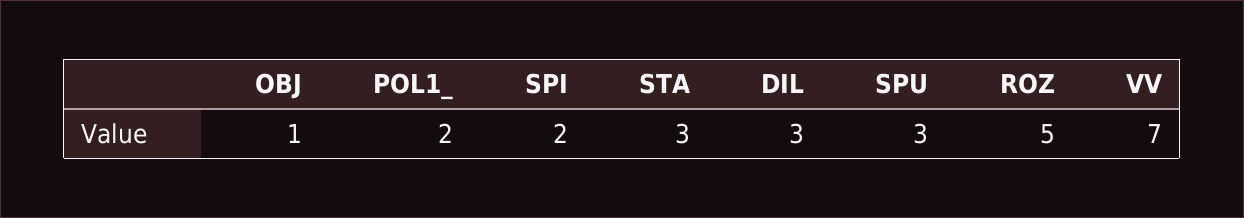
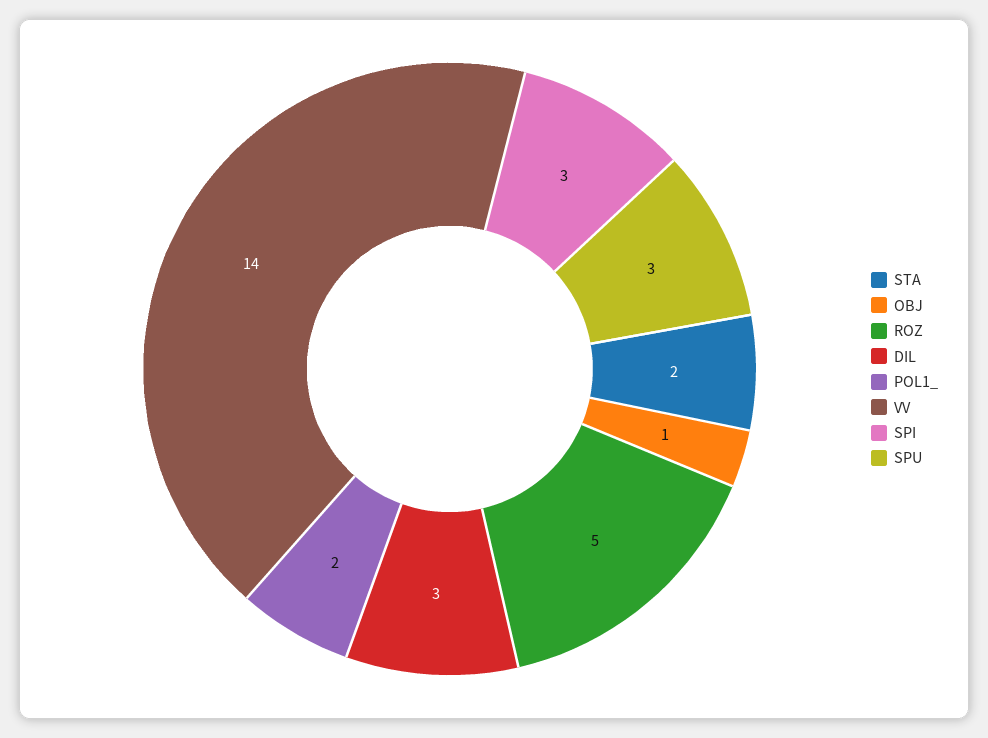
  {
    "OBJ": 1,
    "POL1_": 2,
-   "SPI": 2,
+   "SPI": 3,
-   "STA": 3,
+   "STA": 2,
    "DIL": 3,
    "SPU": 3,
    "ROZ": 5,
-   "VV": 7
+   "VV": 14
  }

